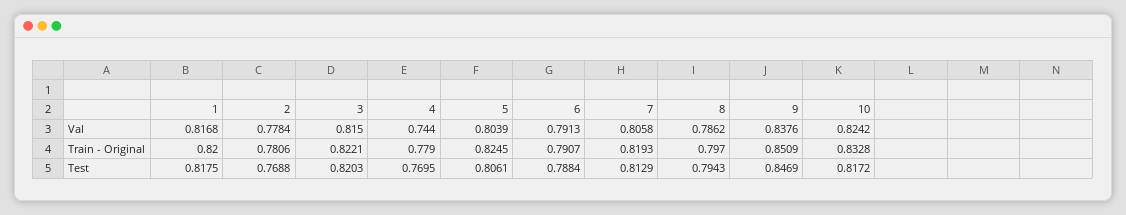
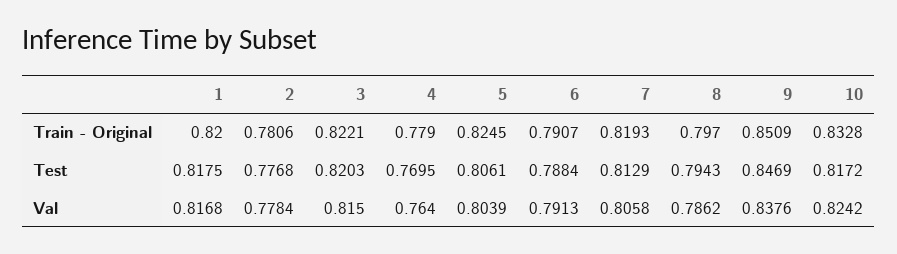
  {
    "1": {
      "Val": 0.8168,
      "Train - Original": 0.82,
      "Test": 0.8175
    },
    "2": {
      "Val": 0.7784,
      "Train - Original": 0.7806,
-     "Test": 0.7688
+     "Test": 0.7768
    },
    "3": {
      "Val": 0.815,
      "Train - Original": 0.8221,
      "Test": 0.8203
    },
    "4": {
-     "Val": 0.744,
+     "Val": 0.764,
      "Train - Original": 0.779,
      "Test": 0.7695
    },
    "5": {
      "Val": 0.8039,
      "Train - Original": 0.8245,
      "Test": 0.8061
    },
    "6": {
      "Val": 0.7913,
      "Train - Original": 0.7907,
      "Test": 0.7884
    },
    "7": {
      "Val": 0.8058,
      "Train - Original": 0.8193,
      "Test": 0.8129
    },
    "8": {
      "Val": 0.7862,
      "Train - Original": 0.797,
      "Test": 0.7943
    },
    "9": {
      "Val": 0.8376,
      "Train - Original": 0.8509,
      "Test": 0.8469
    },
    "10": {
      "Val": 0.8242,
      "Train - Original": 0.8328,
      "Test": 0.8172
    }
  }

